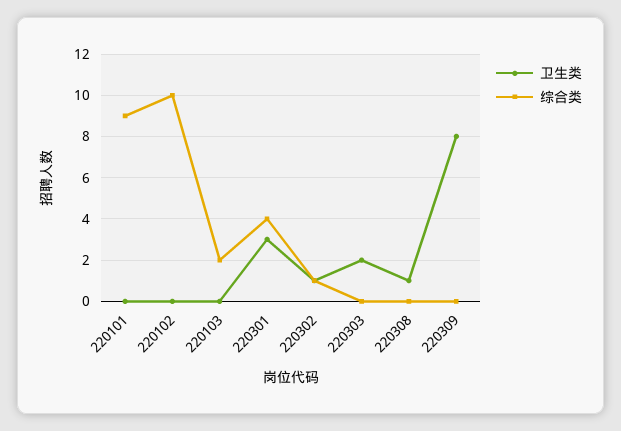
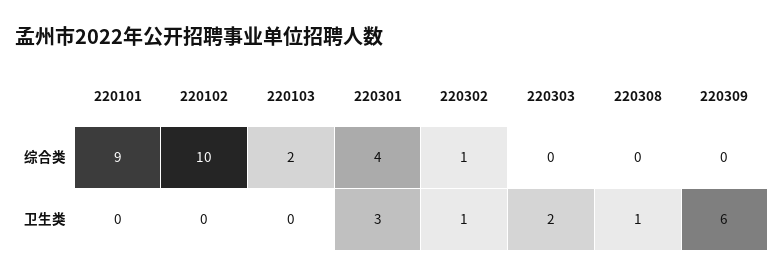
  {
    "卫生类": {
      "220101": 0,
      "220102": 0,
      "220103": 0,
      "220301": 3,
      "220302": 1,
      "220303": 2,
      "220308": 1,
-     "220309": 8
+     "220309": 6
    },
    "综合类": {
      "220101": 9,
      "220102": 10,
      "220103": 2,
      "220301": 4,
      "220302": 1,
      "220303": 0,
      "220308": 0,
      "220309": 0
    }
  }

